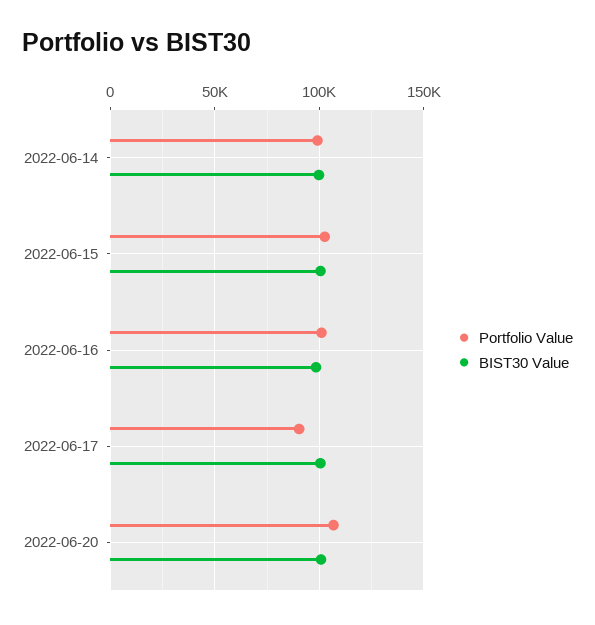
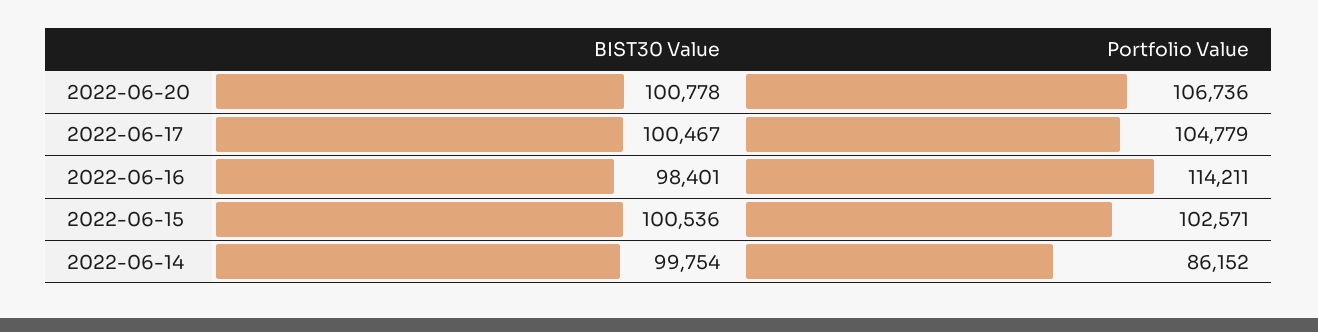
  {
    "Portfolio Value": {
-     "2022-06-14": 100000,
+     "2022-06-14": 86152,
      "2022-06-15": 102571,
-     "2022-06-16": 100000,
+     "2022-06-16": 114211,
-     "2022-06-17": 90000,
+     "2022-06-17": 104779,
      "2022-06-20": 106736
    },
    "BIST30 Value": {
      "2022-06-14": 99754,
      "2022-06-15": 100536,
      "2022-06-16": 98401,
      "2022-06-17": 100467,
      "2022-06-20": 100778
    }
  }

